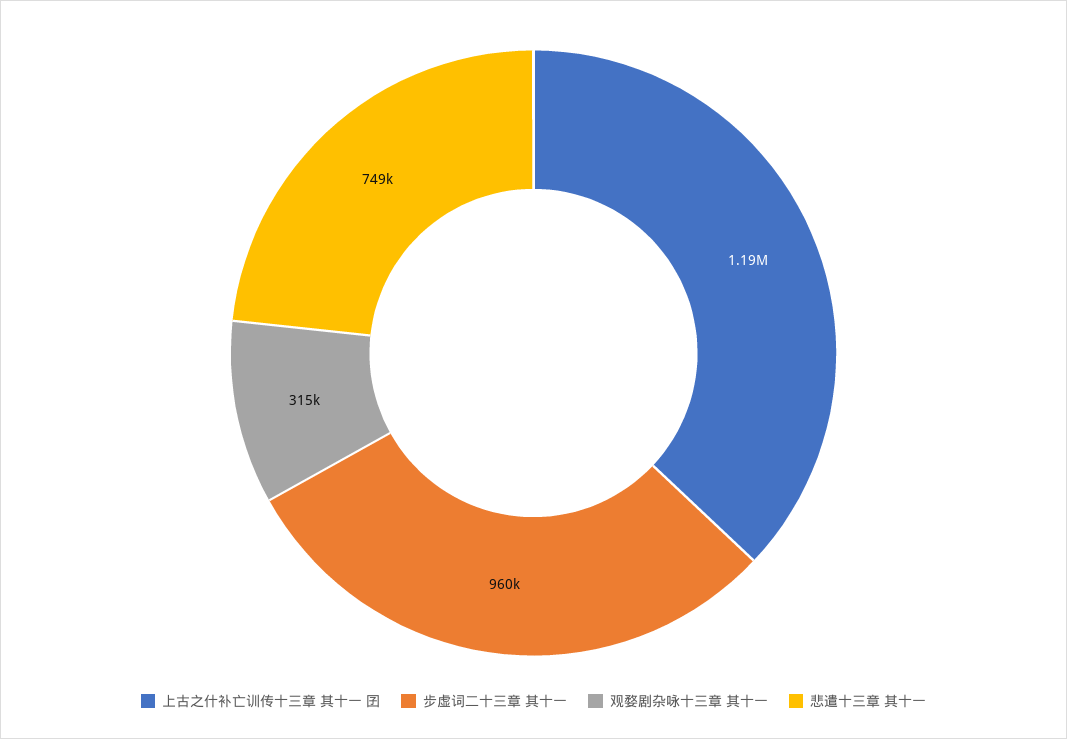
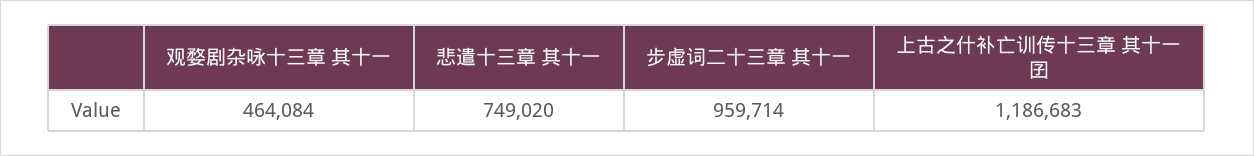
  {
    "上古之什补亡训传十三章 其十一 囝": 1186683,
    "步虚词二十三章 其十一": 959714,
-   "观婺剧杂咏十三章 其十一": 315000,
+   "观婺剧杂咏十三章 其十一": 464084,
    "悲遣十三章 其十一": 749020
  }

